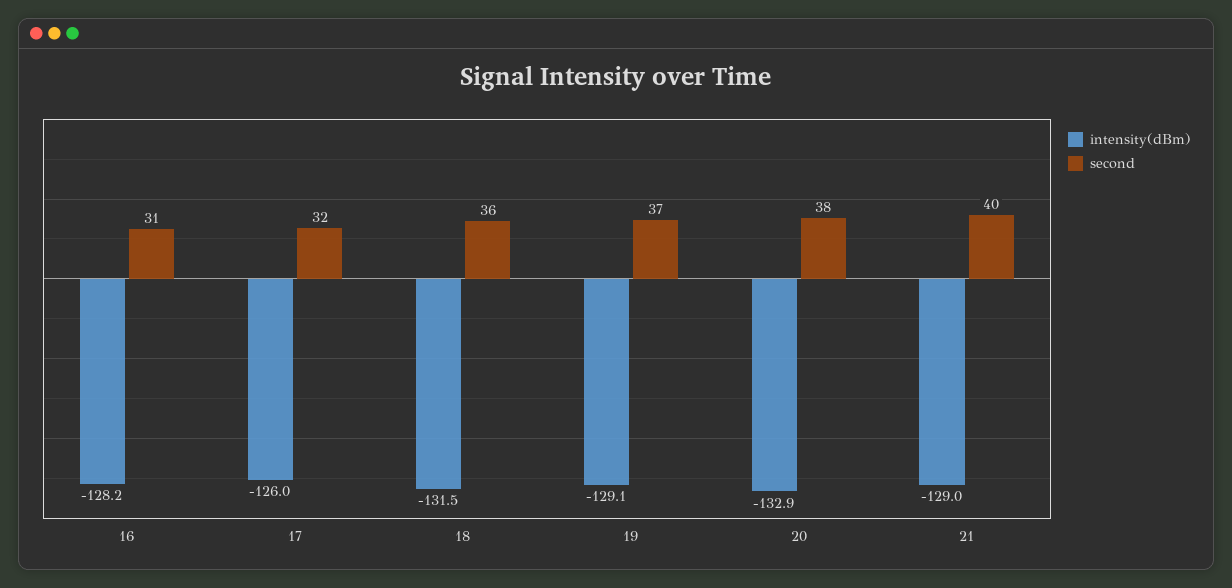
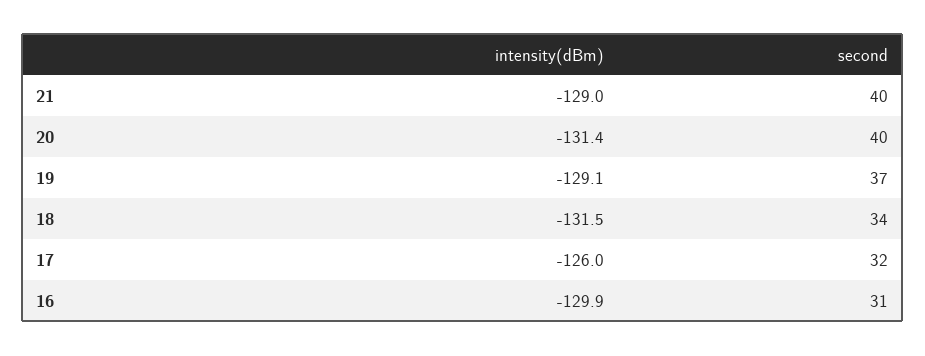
  {
    "intensity(dBm)": {
-     "16": -128.2,
+     "16": -129.9,
      "17": -126,
      "18": -131.5,
      "19": -129.1,
-     "20": -132.9,
+     "20": -131.4,
      "21": -129
    },
    "second": {
      "16": 31,
      "17": 32,
-     "18": 36,
+     "18": 34,
      "19": 37,
-     "20": 38,
+     "20": 40,
      "21": 40
    }
  }

